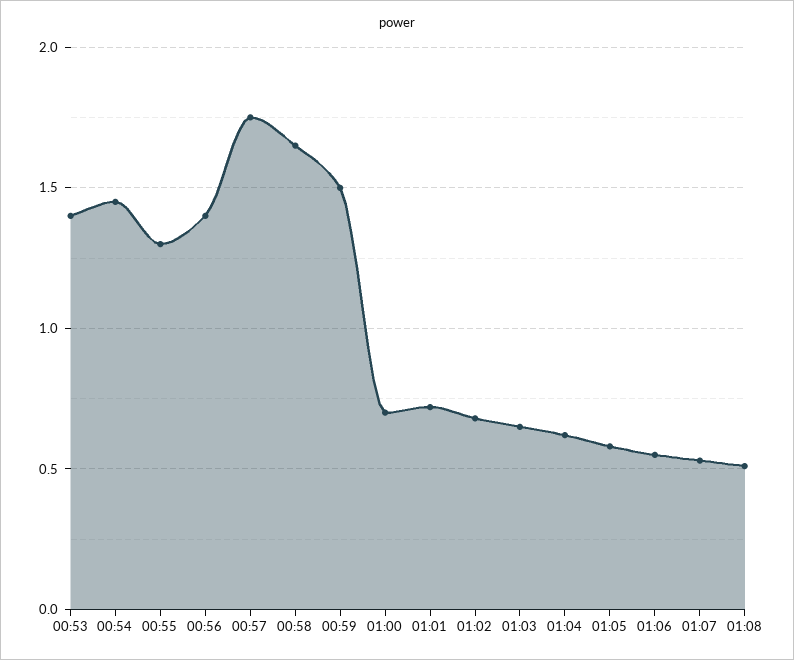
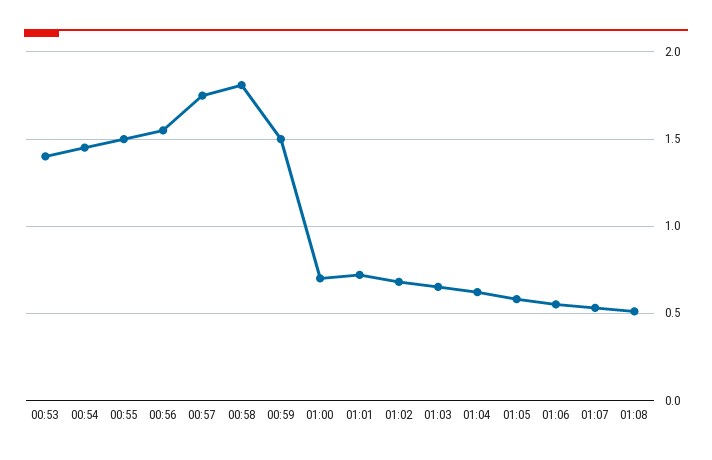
  {
    "00:53": 1.4,
    "00:54": 1.45,
-   "00:55": 1.3,
+   "00:55": 1.5,
-   "00:56": 1.4,
+   "00:56": 1.55,
    "00:57": 1.75,
-   "00:58": 1.65,
+   "00:58": 1.8,
    "00:59": 1.5,
    "01:00": 0.7,
    "01:01": 0.7,
    "01:02": 0.7,
    "01:03": 0.65,
    "01:04": 0.6,
    "01:05": 0.6,
    "01:06": 0.55,
    "01:07": 0.55,
    "01:08": 0.5
  }

